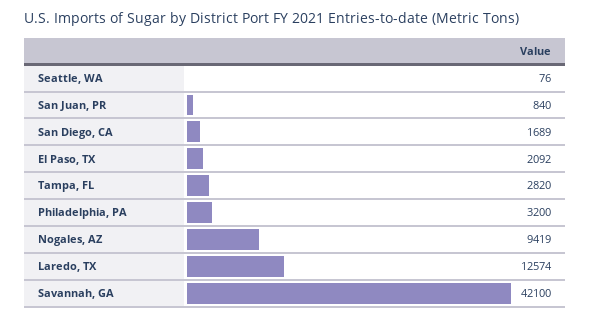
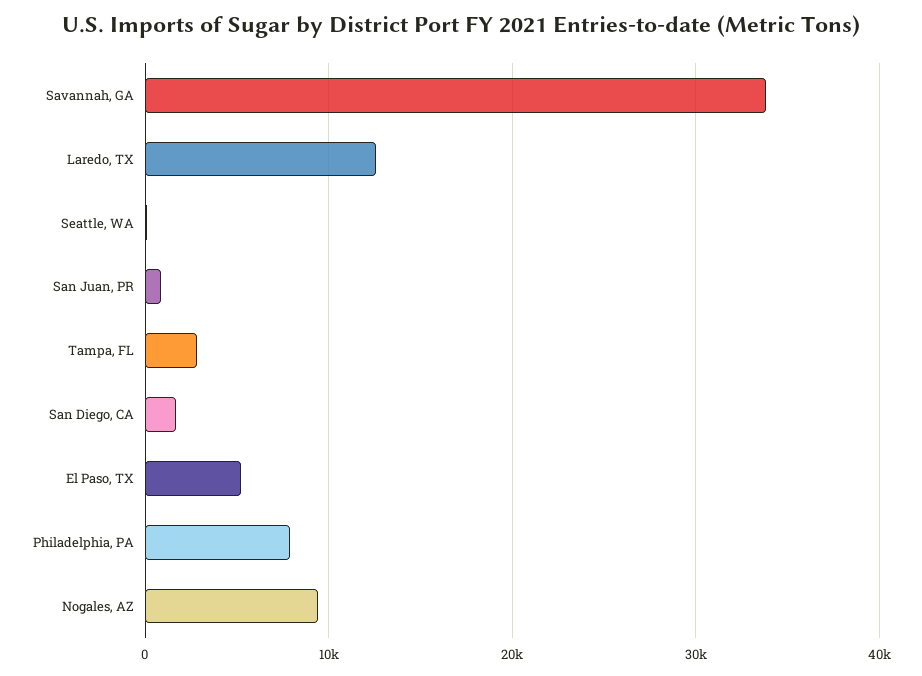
  {
    "Seattle, WA": 76,
    "San Juan, PR": 840,
    "San Diego, CA": 1689,
-   "El Paso, TX": 2092,
+   "El Paso, TX": 5000,
    "Tampa, FL": 2820,
-   "Philadelphia, PA": 3200,
+   "Philadelphia, PA": 8000,
    "Nogales, AZ": 9419,
    "Laredo, TX": 12574,
-   "Savannah, GA": 42100
+   "Savannah, GA": 34000
  }

